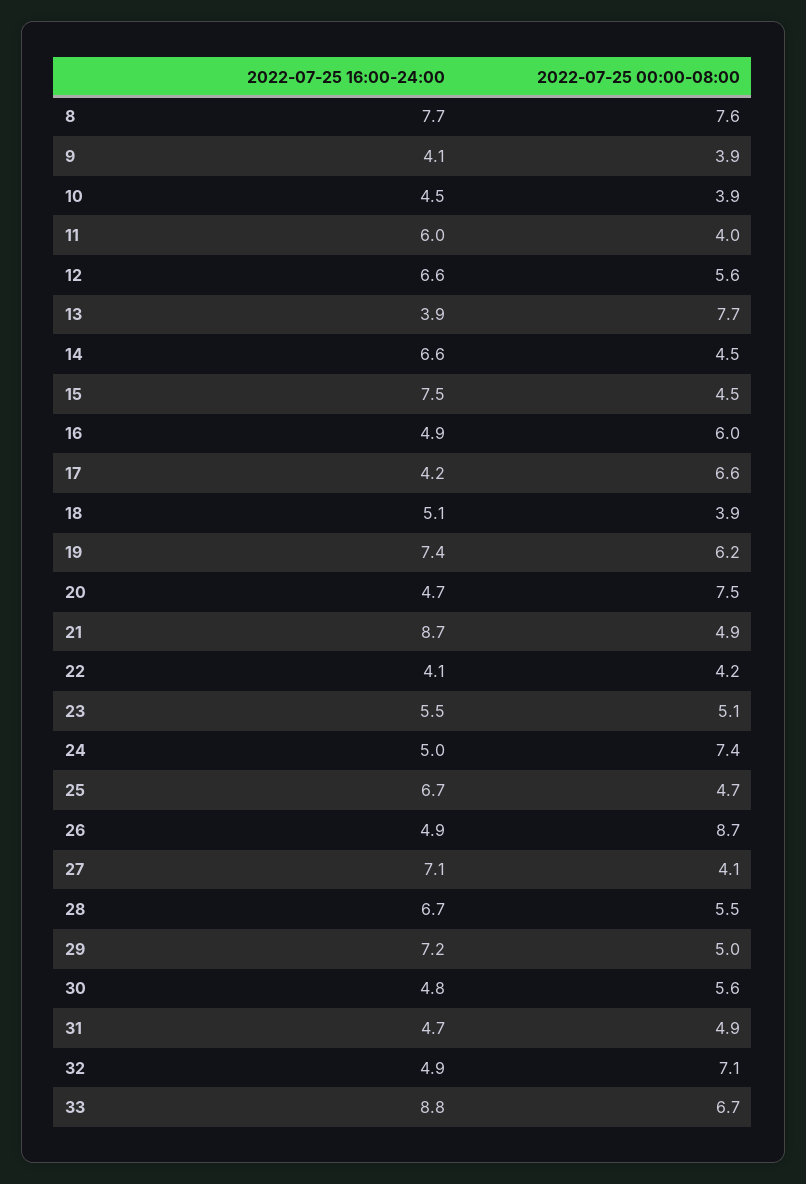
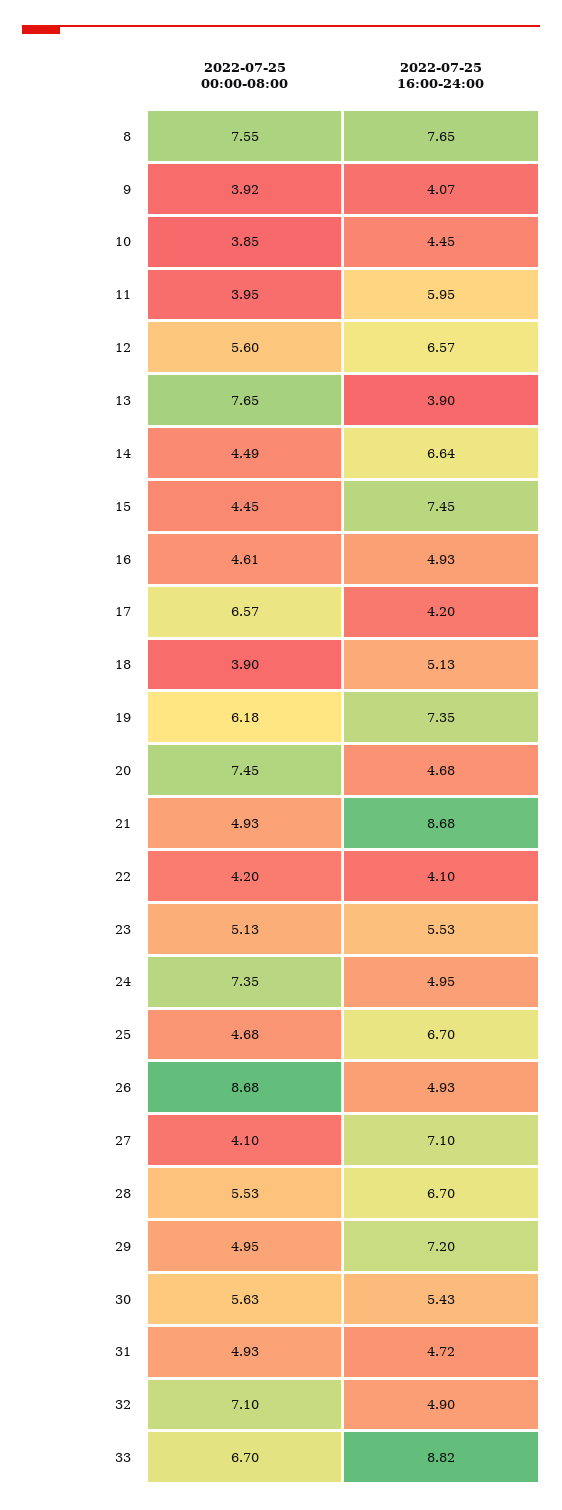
  {
    "2022-07-25 16:00-24:00": {
      "8": 7.65,
      "9": 4.07,
      "10": 4.45,
      "11": 5.95,
      "12": 6.57,
      "13": 3.9,
      "14": 6.64,
      "15": 7.45,
      "16": 4.93,
      "17": 4.2,
      "18": 5.13,
      "19": 7.35,
      "20": 4.68,
      "21": 8.68,
      "22": 4.1,
      "23": 5.53,
      "24": 4.95,
      "25": 6.7,
      "26": 4.93,
      "27": 7.1,
      "28": 6.7,
      "29": 7.2,
-     "30": 4.8,
+     "30": 5.43,
      "31": 4.72,
      "32": 4.9,
      "33": 8.82
    },
    "2022-07-25 00:00-08:00": {
      "8": 7.55,
      "9": 3.92,
      "10": 3.85,
      "11": 3.95,
      "12": 5.6,
      "13": 7.65,
      "14": 4.49,
      "15": 4.45,
-     "16": 6,
+     "16": 4.61,
      "17": 6.57,
      "18": 3.9,
      "19": 6.18,
      "20": 7.45,
      "21": 4.93,
      "22": 4.2,
      "23": 5.13,
      "24": 7.35,
      "25": 4.68,
      "26": 8.68,
      "27": 4.1,
      "28": 5.53,
      "29": 4.95,
      "30": 5.63,
      "31": 4.93,
      "32": 7.1,
      "33": 6.7
    }
  }

